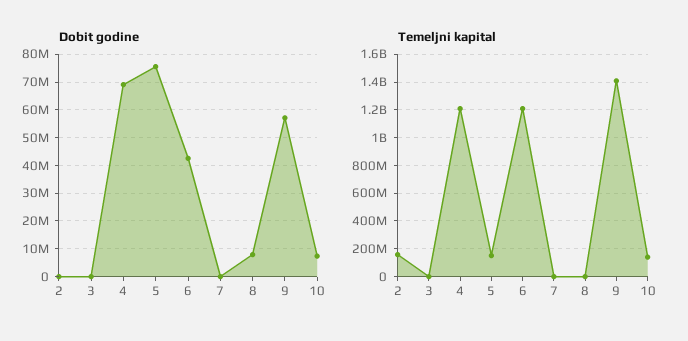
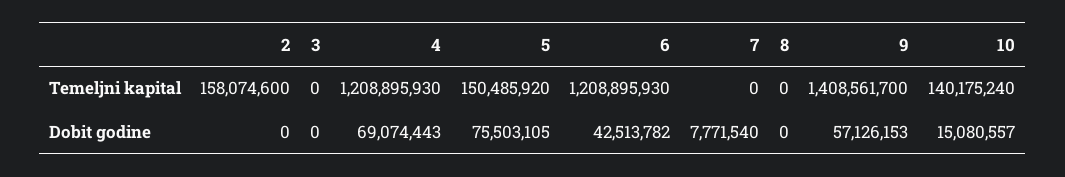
  {
    "Dobit godine": {
      "2": 0,
      "3": 0,
      "4": 69074443,
      "5": 75503105,
      "6": 42513782,
-     "7": 0,
+     "7": 7771540,
-     "8": 7500000,
+     "8": 0,
      "9": 57126153,
-     "10": 7500000
+     "10": 15080557
    },
    "Temeljni kapital": {
      "2": 158074600,
      "3": 0,
      "4": 1208895930,
      "5": 150485920,
      "6": 1208895930,
      "7": 0,
      "8": 0,
      "9": 1408561700,
      "10": 140175240
    }
  }

